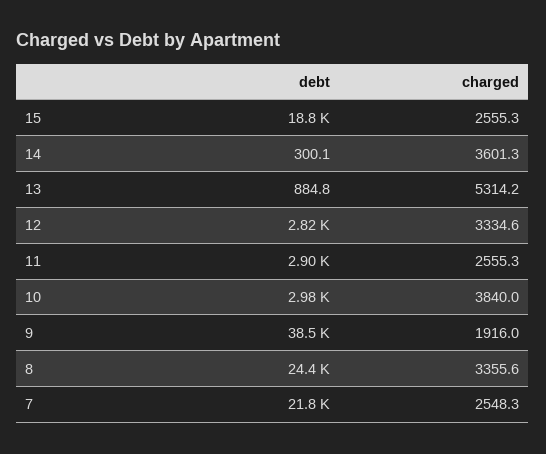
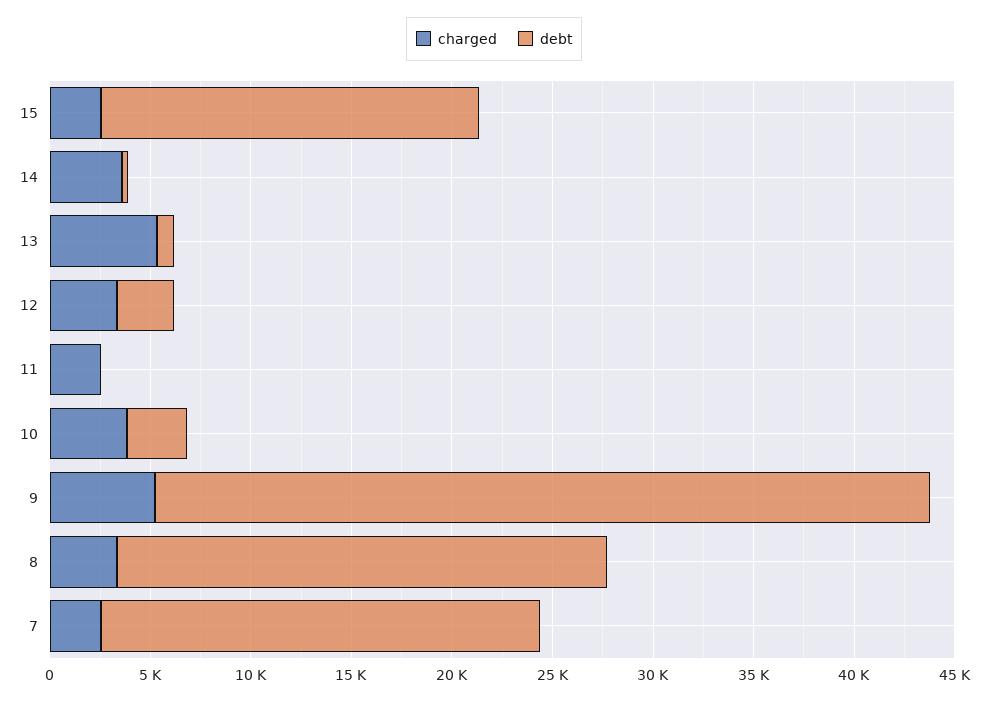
  {
    "debt": {
      "15": 18800,
      "14": 300.1,
      "13": 884.8,
      "12": 2820,
-     "11": 2900,
+     "11": 0,
      "10": 2980,
      "9": 38500,
      "8": 24400,
      "7": 21800
    },
    "charged": {
      "15": 2555.3,
      "14": 3601.3,
      "13": 5314.2,
      "12": 3334.6,
      "11": 2555.3,
      "10": 3840,
-     "9": 1916,
+     "9": 5000,
      "8": 3355.6,
      "7": 2548.3
    }
  }

